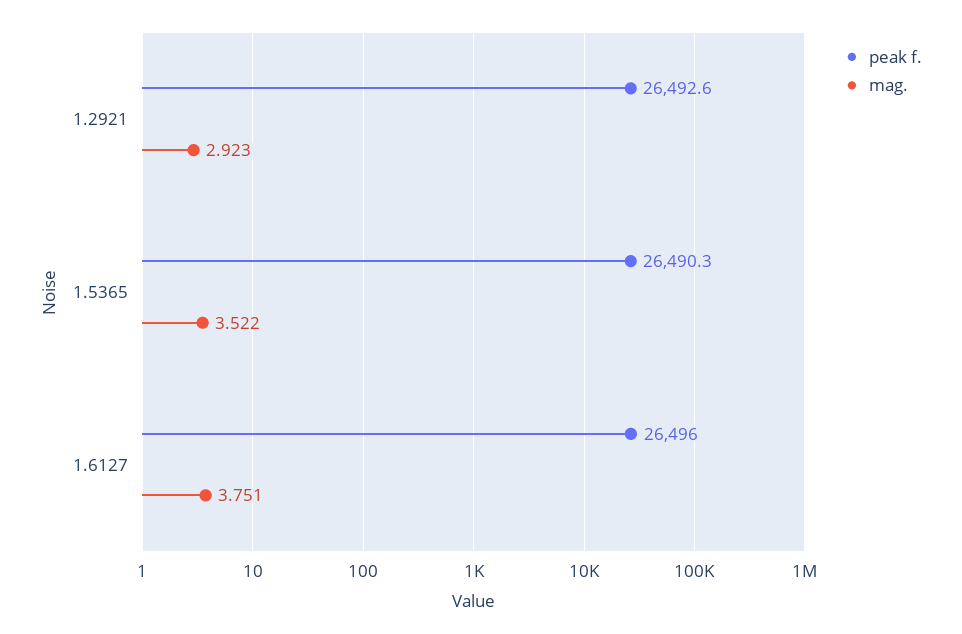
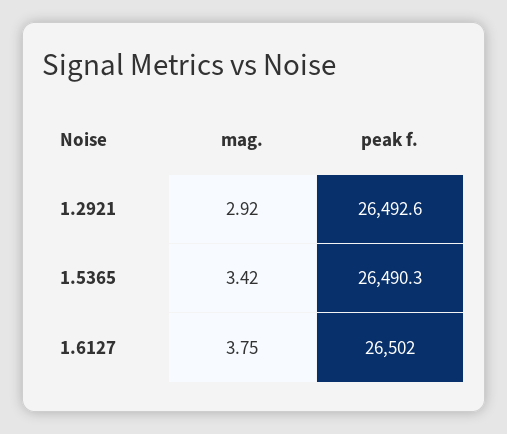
  {
    "peak f.": {
      "1.2921": 26492.6,
      "1.5365": 26490.3,
-     "1.6127": 26496
+     "1.6127": 26502
    },
    "mag.": {
      "1.2921": 2.923,
-     "1.5365": 3.522,
+     "1.5365": 3.42,
      "1.6127": 3.751
    }
  }

